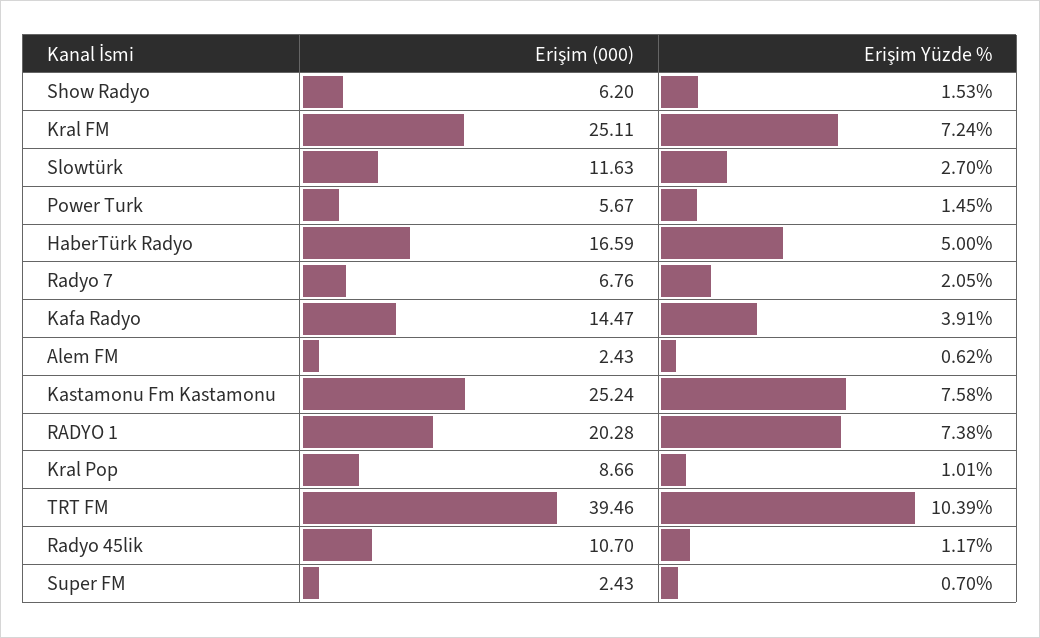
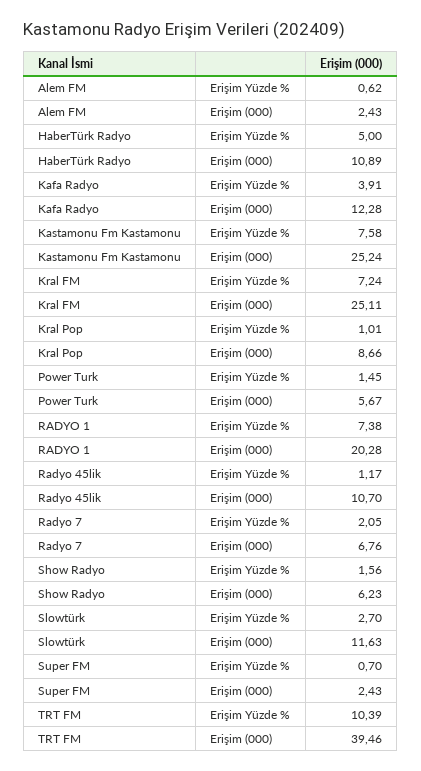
  {
    "Erişim (000)": {
-     "Show Radyo": 6.2,
+     "Show Radyo": 6.23,
      "Kral FM": 25.11,
      "Slowtürk": 11.63,
      "Power Turk": 5.67,
-     "HaberTürk Radyo": 16.59,
+     "HaberTürk Radyo": 10.89,
      "Radyo 7": 6.76,
-     "Kafa Radyo": 14.47,
+     "Kafa Radyo": 12.28,
      "Alem FM": 2.43,
      "Kastamonu Fm Kastamonu": 25.24,
      "RADYO 1": 20.28,
      "Kral Pop": 8.66,
      "TRT FM": 39.46,
      "Radyo 45lik": 10.7,
      "Super FM": 2.43
    },
    "Erişim Yüzde %": {
-     "Show Radyo": 1.53,
+     "Show Radyo": 1.56,
      "Kral FM": 7.24,
      "Slowtürk": 2.7,
      "Power Turk": 1.45,
      "HaberTürk Radyo": 5,
      "Radyo 7": 2.05,
      "Kafa Radyo": 3.91,
      "Alem FM": 0.62,
      "Kastamonu Fm Kastamonu": 7.58,
      "RADYO 1": 7.38,
      "Kral Pop": 1.01,
      "TRT FM": 10.39,
      "Radyo 45lik": 1.17,
      "Super FM": 0.7
    }
  }

